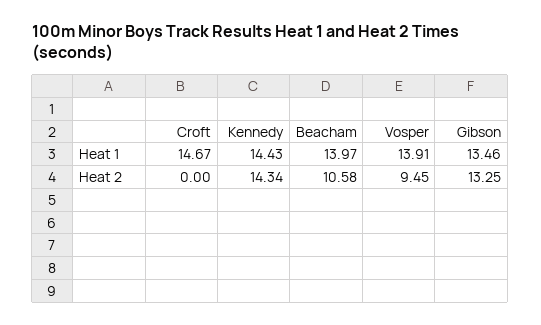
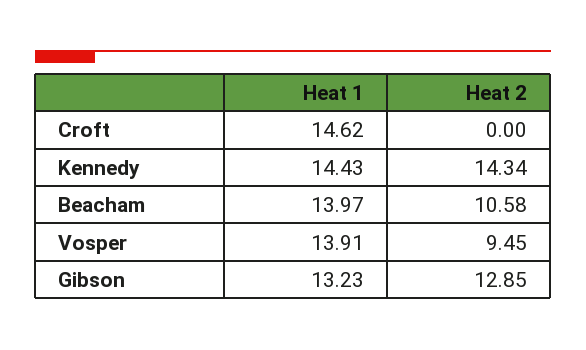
  {
    "Croft": {
-     "Heat 1": 14.67,
+     "Heat 1": 14.62,
      "Heat 2": 0
    },
    "Kennedy": {
      "Heat 1": 14.43,
      "Heat 2": 14.34
    },
    "Beacham": {
      "Heat 1": 13.97,
      "Heat 2": 10.58
    },
    "Vosper": {
      "Heat 1": 13.91,
      "Heat 2": 9.45
    },
    "Gibson": {
-     "Heat 1": 13.46,
+     "Heat 1": 13.23,
-     "Heat 2": 13.25
+     "Heat 2": 12.85
    }
  }

